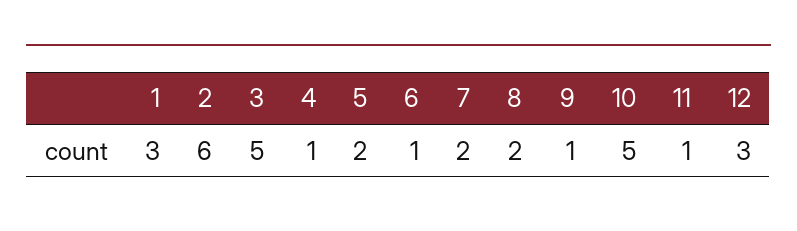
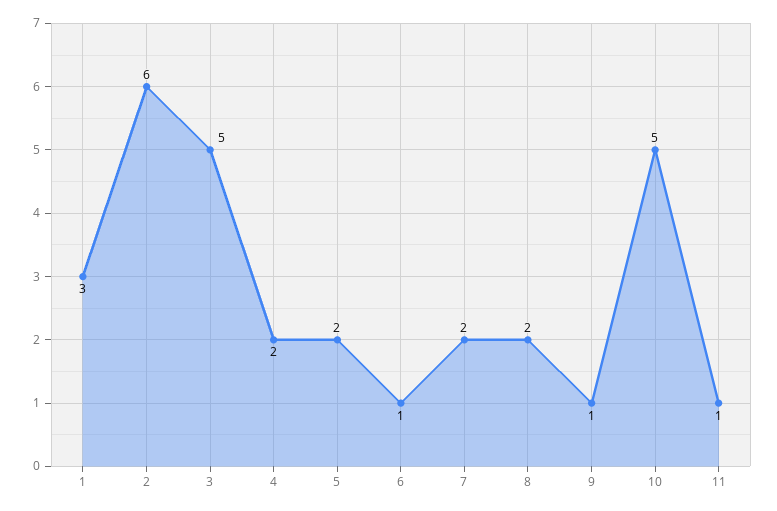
  {
    "1": 3,
    "2": 6,
    "3": 5,
-   "4": 1,
+   "4": 2,
    "5": 2,
    "6": 1,
    "7": 2,
    "8": 2,
    "9": 1,
    "10": 5,
-   "11": 1,
+   "11": 1
-   "12": 3
  }

